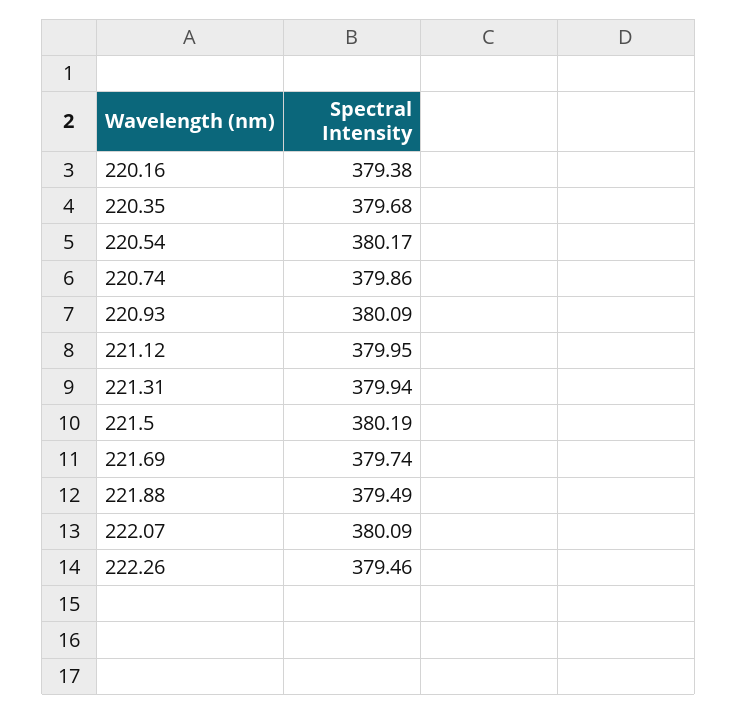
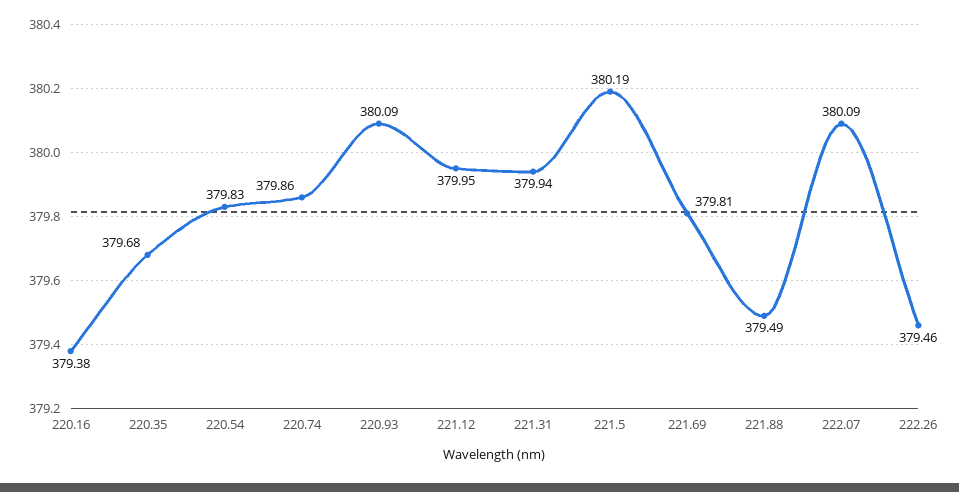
  {
    "220.16": 379.38,
    "220.35": 379.68,
-   "220.54": 380.17,
+   "220.54": 379.83,
    "220.74": 379.86,
    "220.93": 380.09,
    "221.12": 379.95,
    "221.31": 379.94,
    "221.5": 380.19,
-   "221.69": 379.74,
+   "221.69": 379.81,
    "221.88": 379.49,
    "222.07": 380.09,
    "222.26": 379.46
  }

